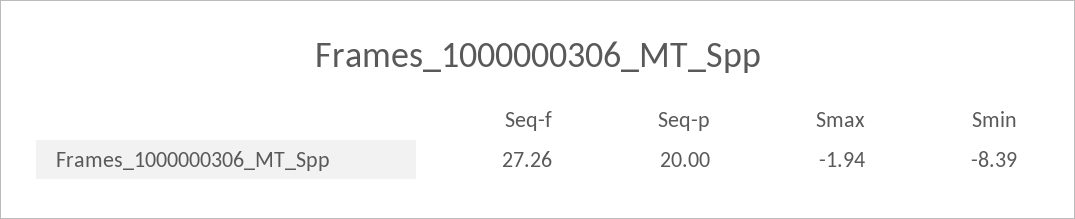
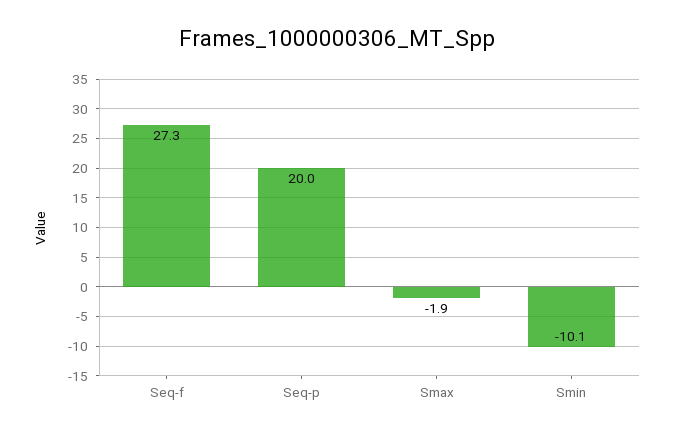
  {
    "Seq-f": 27.26,
    "Seq-p": 20,
    "Smax": -1.94,
-   "Smin": -8.39
+   "Smin": -10.1
  }

